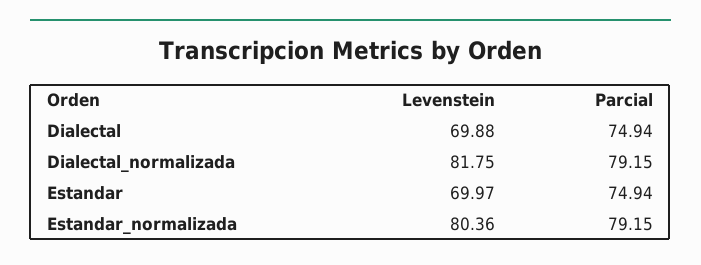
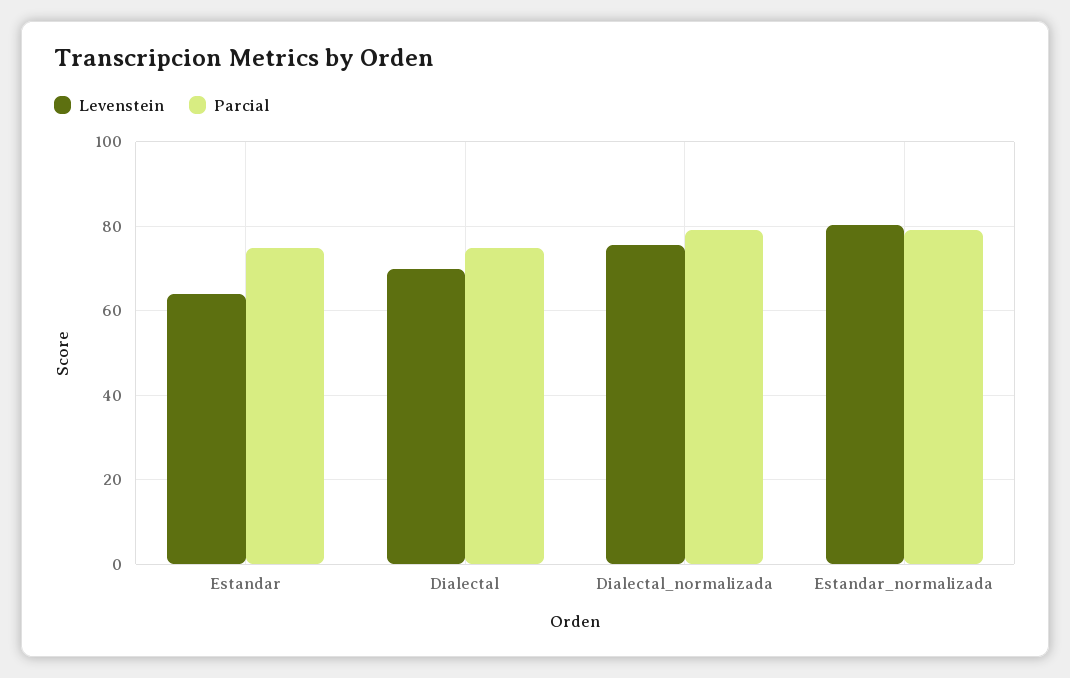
  {
    "Levenstein": {
      "Dialectal": 69.88,
-     "Dialectal_normalizada": 81.75,
+     "Dialectal_normalizada": 76,
-     "Estandar": 69.97,
+     "Estandar": 64,
      "Estandar_normalizada": 80.36
    },
    "Parcial": {
      "Dialectal": 74.94,
      "Dialectal_normalizada": 79.15,
      "Estandar": 74.94,
      "Estandar_normalizada": 79.15
    }
  }

